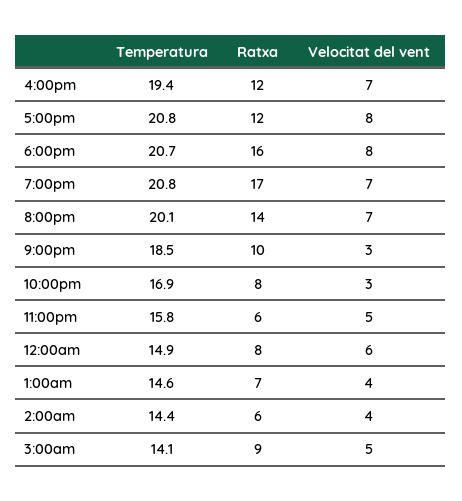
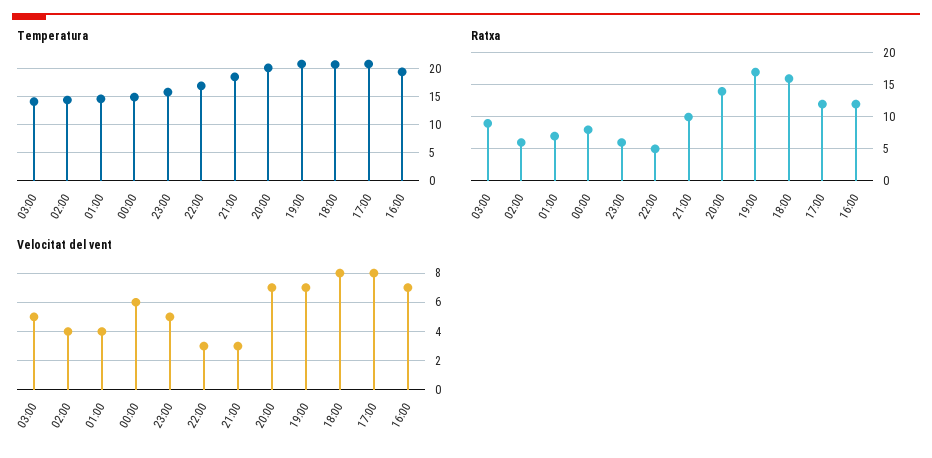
  {
    "Temperatura": {
      "4:00pm": 19.4,
      "5:00pm": 20.8,
      "6:00pm": 20.7,
      "7:00pm": 20.8,
      "8:00pm": 20.1,
      "9:00pm": 18.5,
      "10:00pm": 16.9,
      "11:00pm": 15.8,
      "12:00am": 14.9,
      "1:00am": 14.6,
      "2:00am": 14.4,
      "3:00am": 14.1
    },
    "Ratxa": {
      "4:00pm": 12,
      "5:00pm": 12,
      "6:00pm": 16,
      "7:00pm": 17,
      "8:00pm": 14,
      "9:00pm": 10,
-     "10:00pm": 8,
+     "10:00pm": 5,
      "11:00pm": 6,
      "12:00am": 8,
      "1:00am": 7,
      "2:00am": 6,
      "3:00am": 9
    },
    "Velocitat del vent": {
      "4:00pm": 7,
      "5:00pm": 8,
      "6:00pm": 8,
      "7:00pm": 7,
      "8:00pm": 7,
      "9:00pm": 3,
      "10:00pm": 3,
      "11:00pm": 5,
      "12:00am": 6,
      "1:00am": 4,
      "2:00am": 4,
      "3:00am": 5
    }
  }

